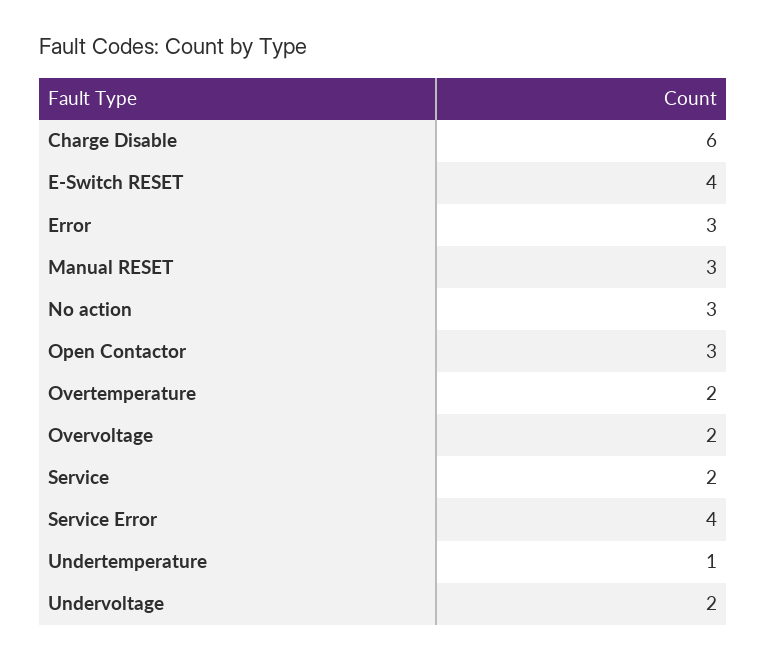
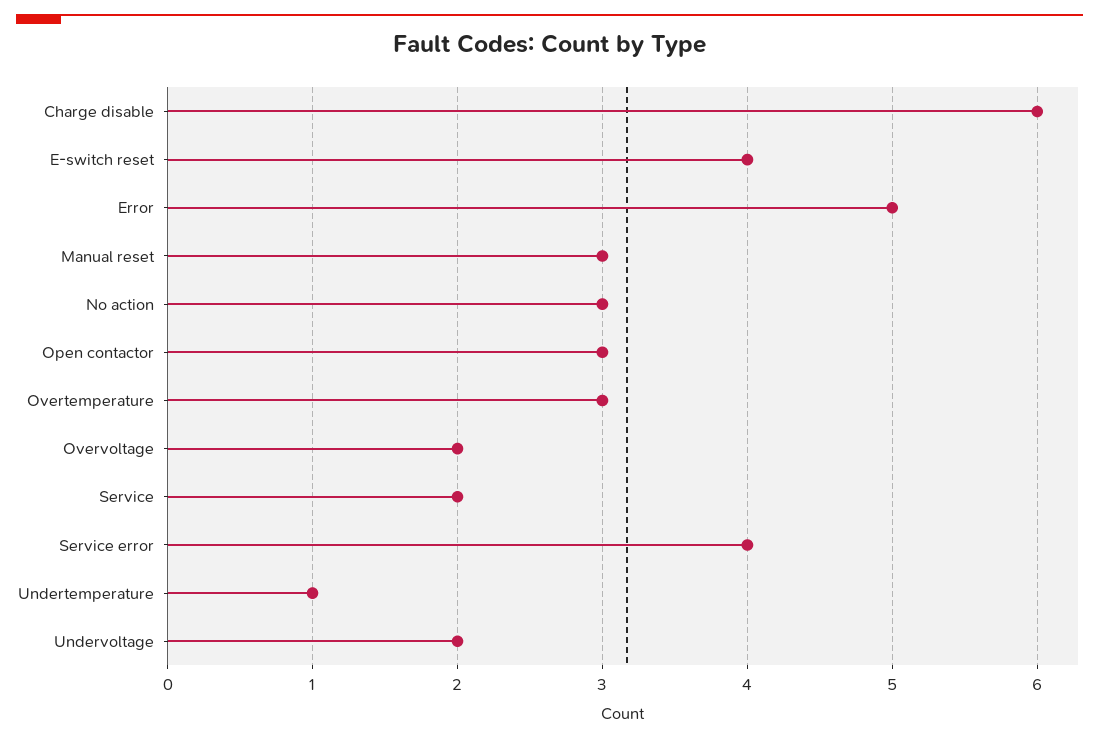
  {
    "Charge Disable": 6,
    "E-Switch RESET": 4,
-   "Error": 3,
+   "Error": 5,
    "Manual RESET": 3,
    "No action": 3,
    "Open Contactor": 3,
-   "Overtemperature": 2,
+   "Overtemperature": 3,
    "Overvoltage": 2,
    "Service": 2,
    "Service Error": 4,
    "Undertemperature": 1,
    "Undervoltage": 2
  }

